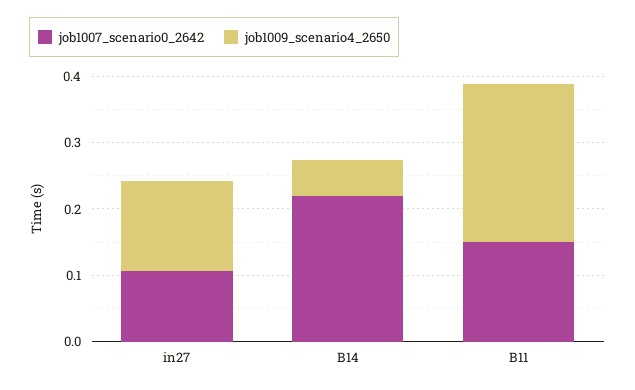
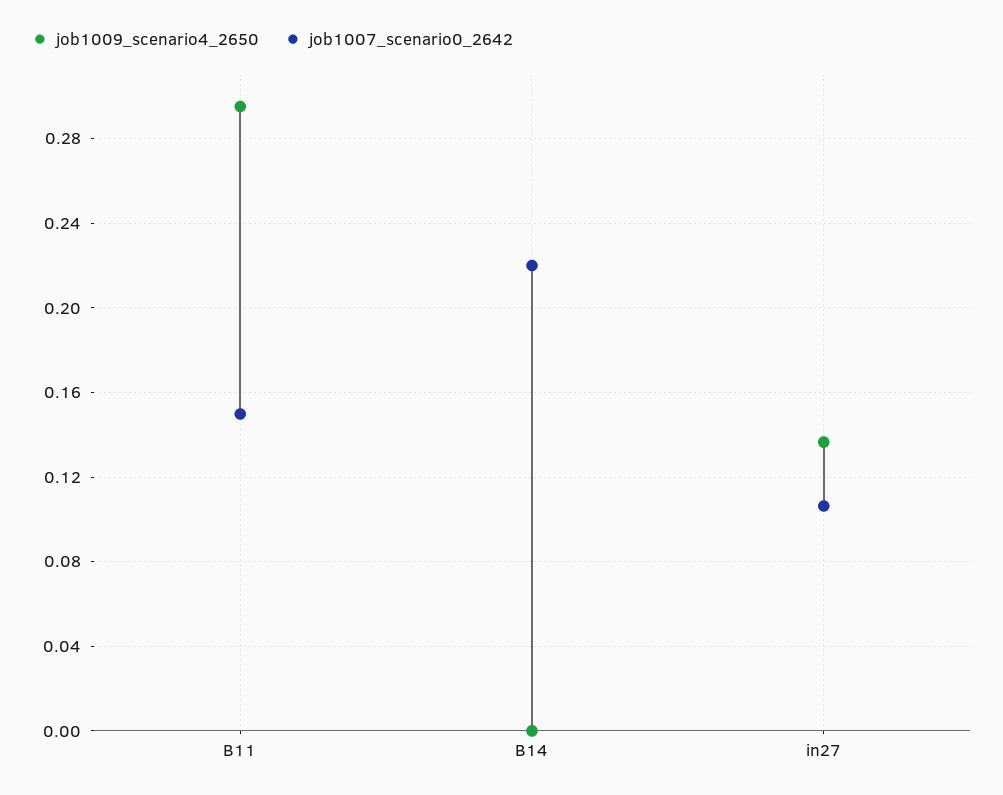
  {
    "job1007_scenario0_2642": {
      "in27": 0.105,
      "B14": 0.22,
      "B11": 0.15
    },
    "job1009_scenario4_2650": {
      "in27": 0.135,
-     "B14": 0.06,
+     "B14": 0,
-     "B11": 0.24
+     "B11": 0.295
    }
  }

